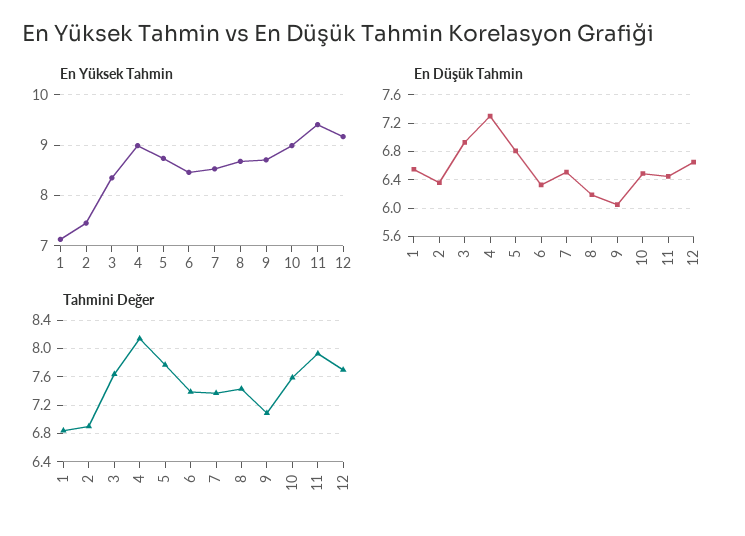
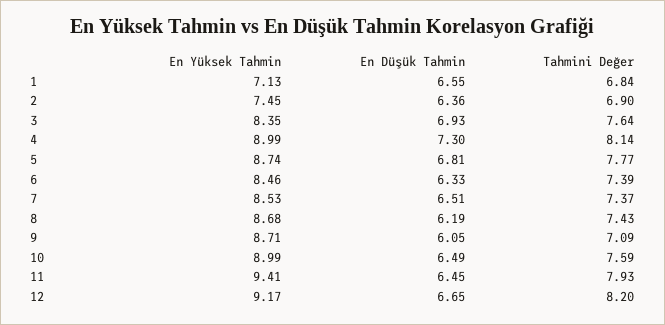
  {
    "En Yüksek Tahmin": {
      "1": 7.13,
      "2": 7.45,
      "3": 8.35,
      "4": 8.99,
      "5": 8.74,
      "6": 8.46,
      "7": 8.53,
      "8": 8.68,
      "9": 8.71,
      "10": 8.99,
      "11": 9.41,
      "12": 9.17
    },
    "En Düşük Tahmin": {
      "1": 6.55,
      "2": 6.36,
      "3": 6.93,
      "4": 7.3,
      "5": 6.81,
      "6": 6.33,
      "7": 6.51,
      "8": 6.19,
      "9": 6.05,
      "10": 6.49,
      "11": 6.45,
      "12": 6.65
    },
    "Tahmini Değer": {
      "1": 6.84,
      "2": 6.9,
      "3": 7.64,
      "4": 8.14,
      "5": 7.77,
      "6": 7.39,
      "7": 7.37,
      "8": 7.43,
      "9": 7.09,
      "10": 7.59,
      "11": 7.93,
-     "12": 7.7
+     "12": 8.2
    }
  }

